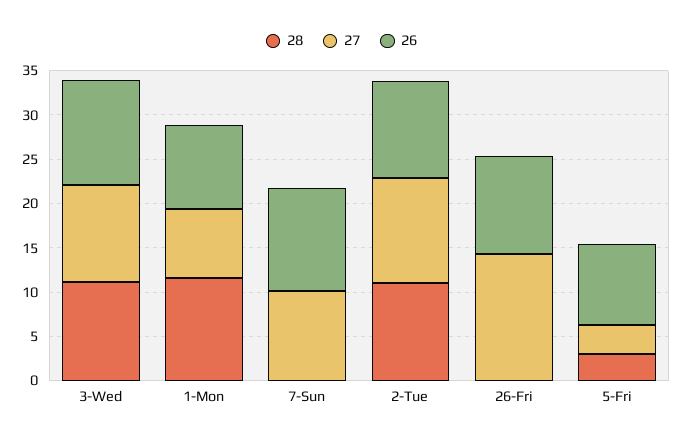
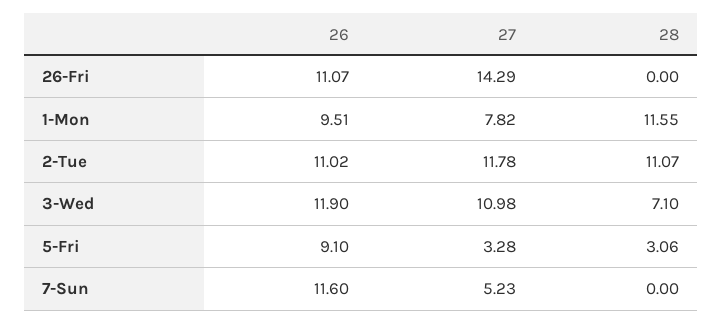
  {
    "28": {
-     "3-Wed": 11,
+     "3-Wed": 7.1,
      "1-Mon": 11.55,
      "7-Sun": 0,
      "2-Tue": 11.07,
      "26-Fri": 0,
      "5-Fri": 3.06
    },
    "27": {
      "3-Wed": 10.98,
      "1-Mon": 7.82,
-     "7-Sun": 10,
+     "7-Sun": 5.23,
      "2-Tue": 11.78,
      "26-Fri": 14.29,
      "5-Fri": 3.28
    },
    "26": {
      "3-Wed": 11.9,
      "1-Mon": 9.51,
      "7-Sun": 11.6,
      "2-Tue": 11.02,
      "26-Fri": 11.07,
      "5-Fri": 9.1
    }
  }

